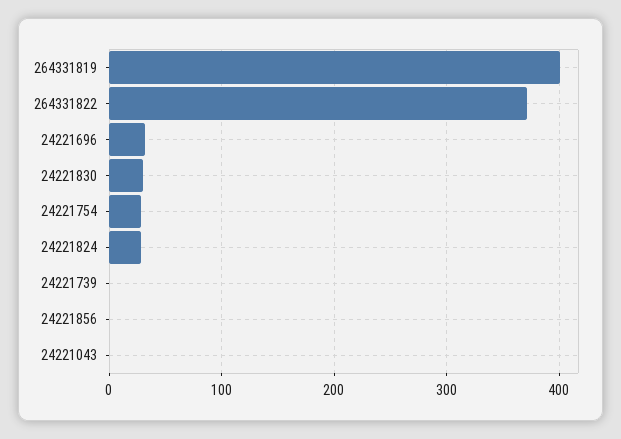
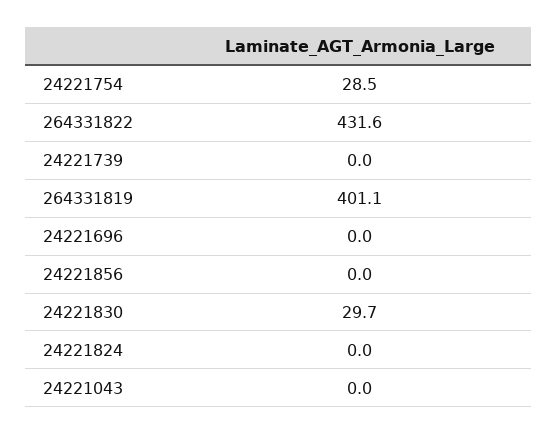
  {
    "264331819": 401.1,
-   "264331822": 370,
+   "264331822": 431.6,
-   "24221696": 30,
+   "24221696": 0,
    "24221830": 29.7,
    "24221754": 28.5,
-   "24221824": 30,
+   "24221824": 0,
    "24221739": 0,
    "24221856": 0,
    "24221043": 0
  }

